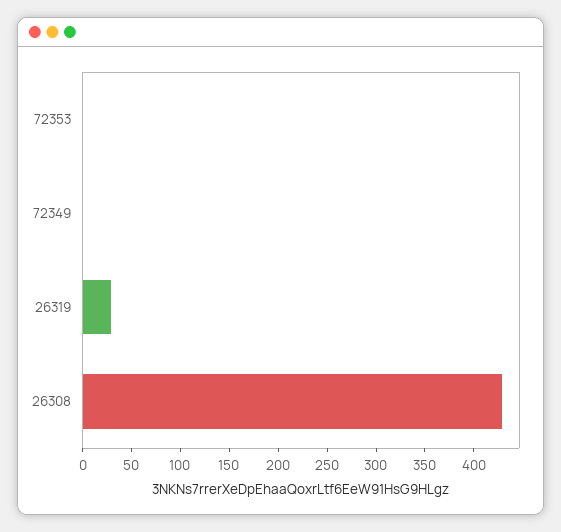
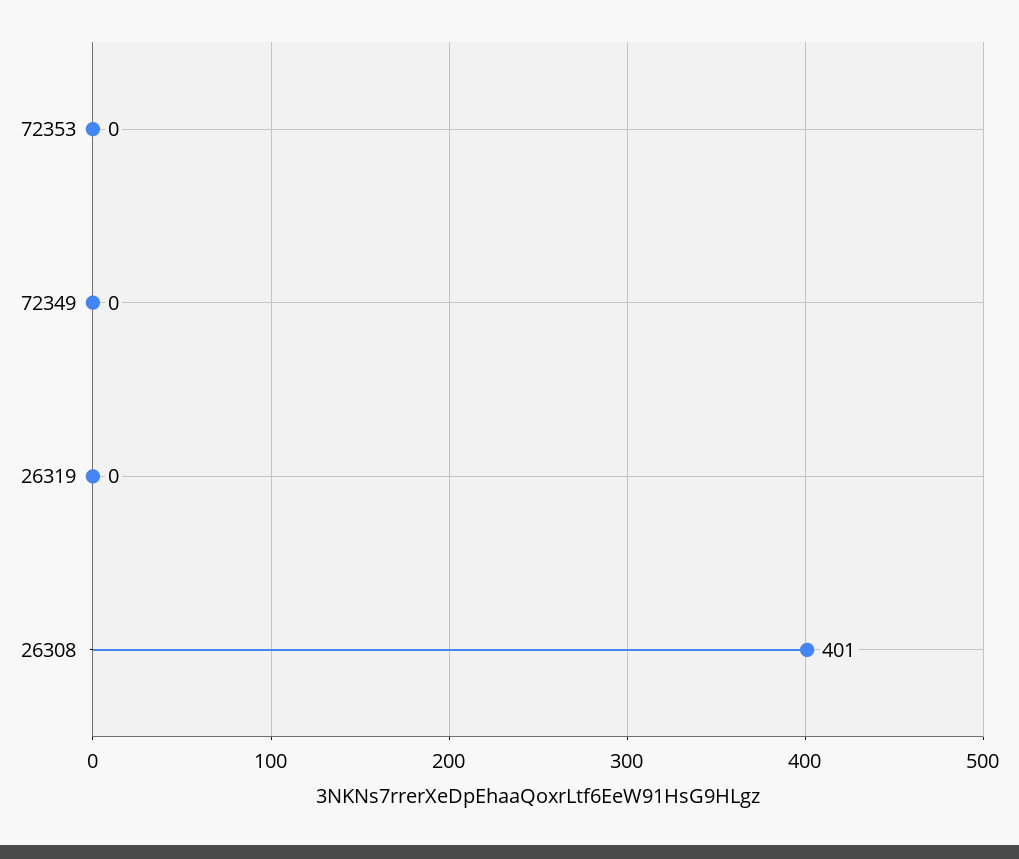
  {
    "72353": 0,
    "72349": 0,
-   "26319": 30,
+   "26319": 0,
-   "26308": 430
+   "26308": 401
  }

